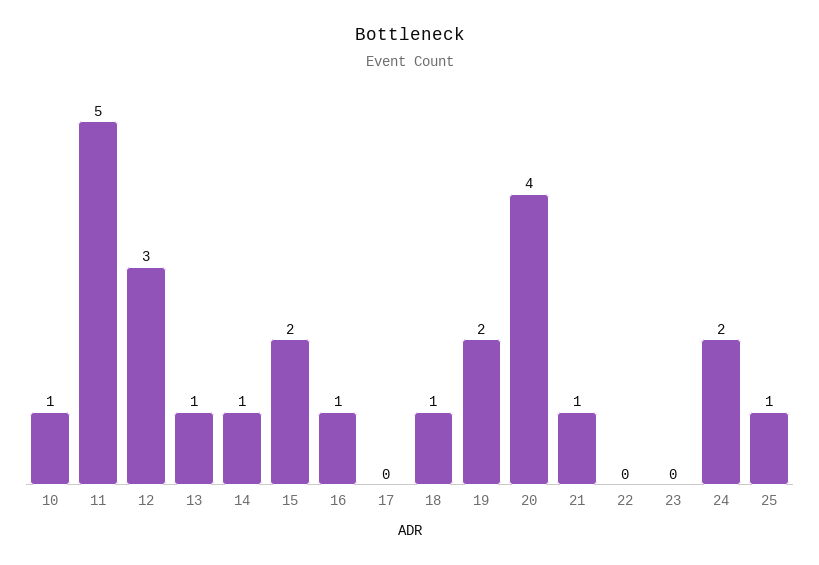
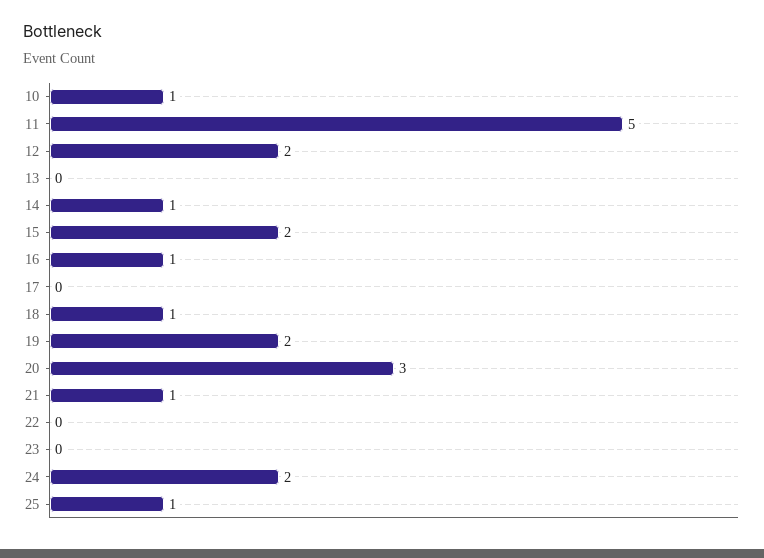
  {
    "10": 1,
    "11": 5,
-   "12": 3,
+   "12": 2,
-   "13": 1,
+   "13": 0,
    "14": 1,
    "15": 2,
    "16": 1,
    "17": 0,
    "18": 1,
    "19": 2,
-   "20": 4,
+   "20": 3,
    "21": 1,
    "22": 0,
    "23": 0,
    "24": 2,
    "25": 1
  }

